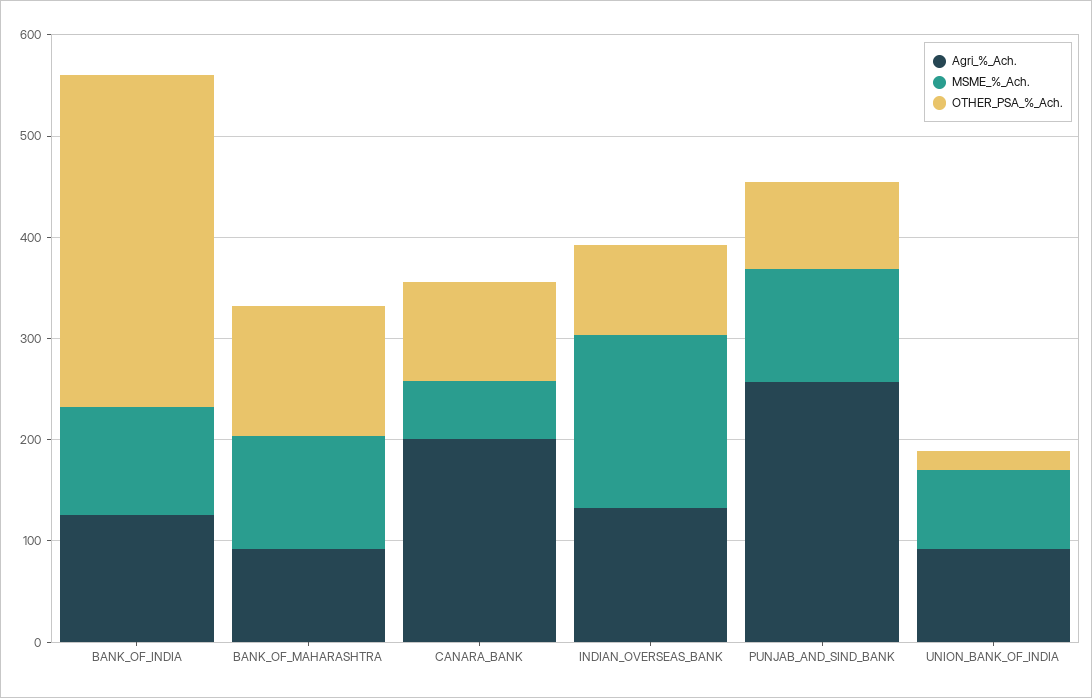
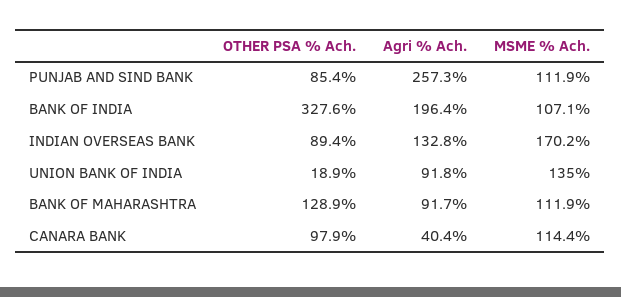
  {
    "Agri_%_Ach.": {
-     "BANK_OF_INDIA": 120,
+     "BANK_OF_INDIA": 196.4,
      "BANK_OF_MAHARASHTRA": 91.7,
-     "CANARA_BANK": 200,
+     "CANARA_BANK": 40.4,
      "INDIAN_OVERSEAS_BANK": 132.8,
      "PUNJAB_AND_SIND_BANK": 257.3,
      "UNION_BANK_OF_INDIA": 91.8
    },
    "MSME_%_Ach.": {
      "BANK_OF_INDIA": 107.1,
      "BANK_OF_MAHARASHTRA": 111.9,
-     "CANARA_BANK": 60,
+     "CANARA_BANK": 114.4,
      "INDIAN_OVERSEAS_BANK": 170.2,
      "PUNJAB_AND_SIND_BANK": 111.9,
-     "UNION_BANK_OF_INDIA": 80
+     "UNION_BANK_OF_INDIA": 135
    },
    "OTHER_PSA_%_Ach.": {
      "BANK_OF_INDIA": 327.6,
      "BANK_OF_MAHARASHTRA": 128.9,
      "CANARA_BANK": 97.9,
      "INDIAN_OVERSEAS_BANK": 89.4,
      "PUNJAB_AND_SIND_BANK": 85.4,
      "UNION_BANK_OF_INDIA": 18.9
    }
  }

